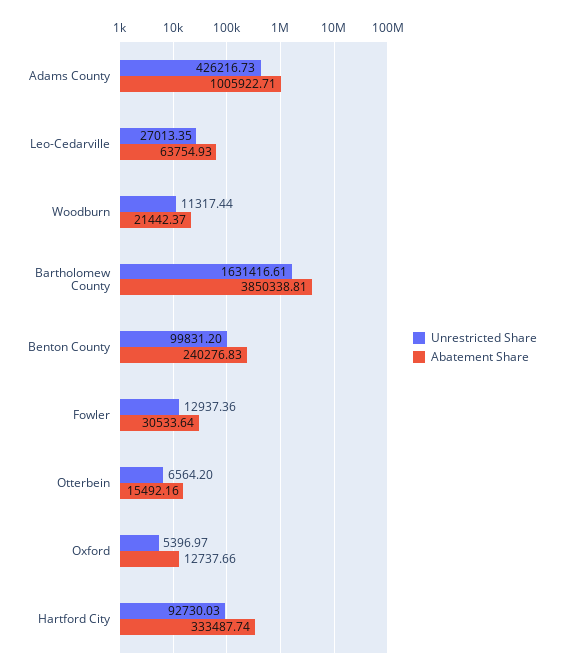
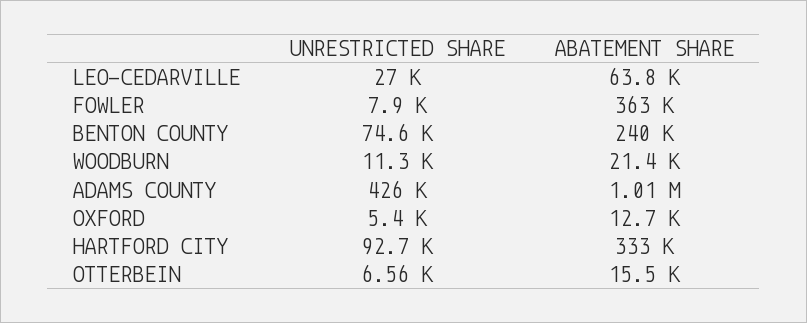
  {
    "Unrestricted Share": {
      "Adams County": 426216.73,
      "Leo-Cedarville": 27013.35,
      "Woodburn": 11317.44,
-     "Bartholomew County": 1631416.61,
-     "Benton County": 99831.2,
+     "Benton County": 74600,
-     "Fowler": 12937.36,
+     "Fowler": 7900,
      "Otterbein": 6564.2,
      "Oxford": 5396.97,
      "Hartford City": 92730.03
    },
    "Abatement Share": {
      "Adams County": 1005922.71,
      "Leo-Cedarville": 63754.93,
      "Woodburn": 21442.37,
-     "Bartholomew County": 3850338.81,
      "Benton County": 240276.83,
-     "Fowler": 30533.64,
+     "Fowler": 363000,
      "Otterbein": 15492.16,
      "Oxford": 12737.66,
      "Hartford City": 333487.74
    }
  }

